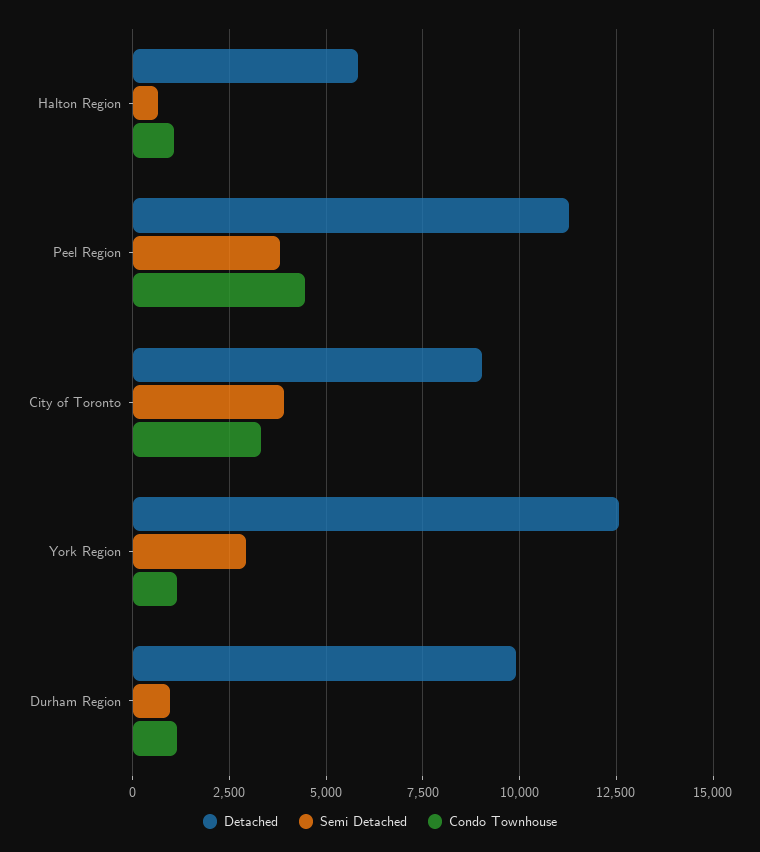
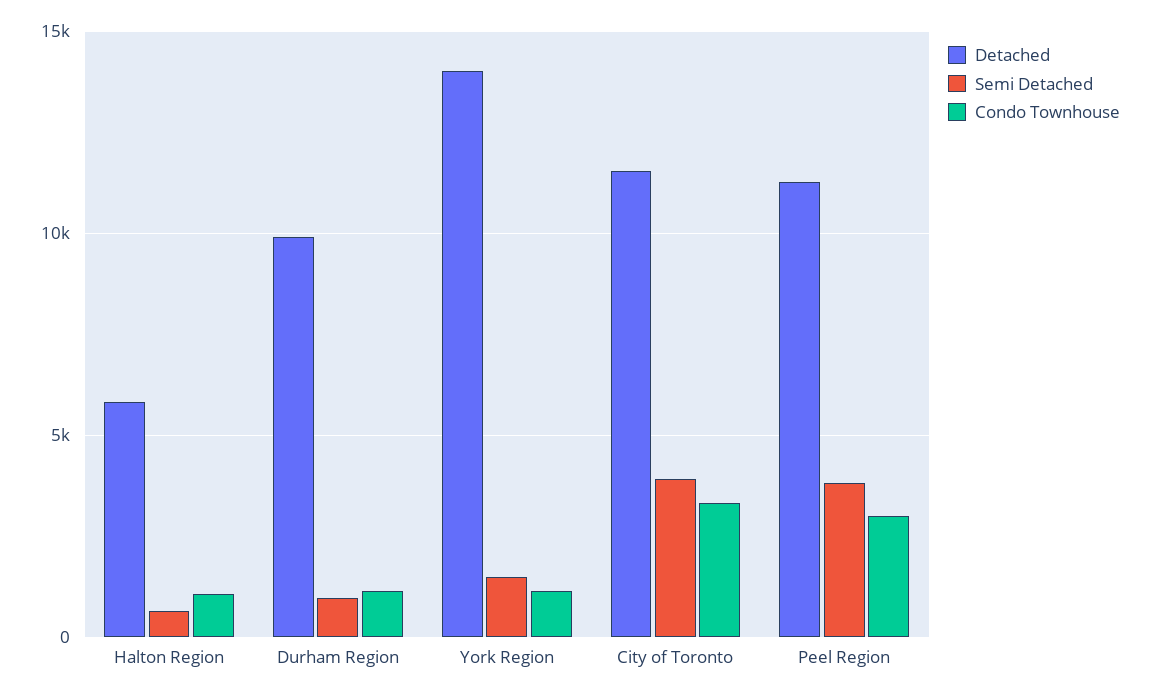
  {
    "Detached": {
      "Halton Region": 5750,
      "Peel Region": 11250,
-     "City of Toronto": 9000,
+     "City of Toronto": 11500,
-     "York Region": 12500,
+     "York Region": 14000,
      "Durham Region": 10000
    },
    "Semi Detached": {
      "Halton Region": 750,
      "Peel Region": 3750,
      "City of Toronto": 4000,
-     "York Region": 3000,
+     "York Region": 1500,
      "Durham Region": 1000
    },
    "Condo Townhouse": {
      "Halton Region": 1000,
-     "Peel Region": 4500,
+     "Peel Region": 3000,
      "City of Toronto": 3250,
      "York Region": 1250,
      "Durham Region": 1250
    }
  }

